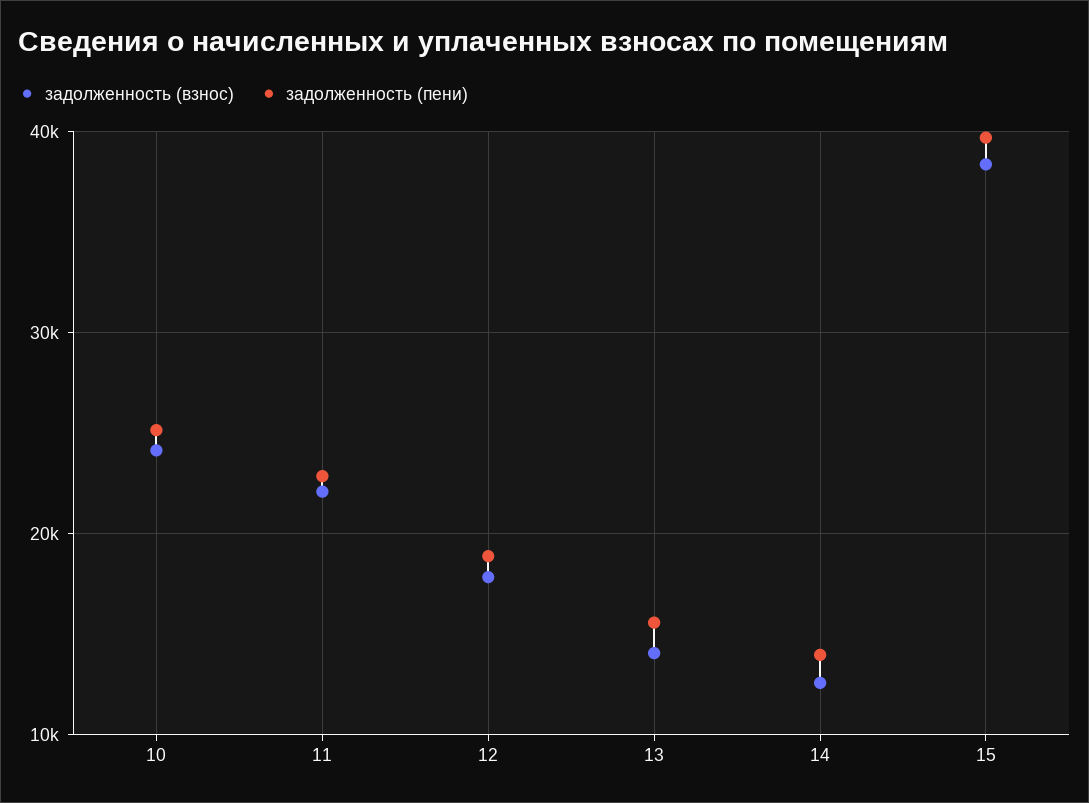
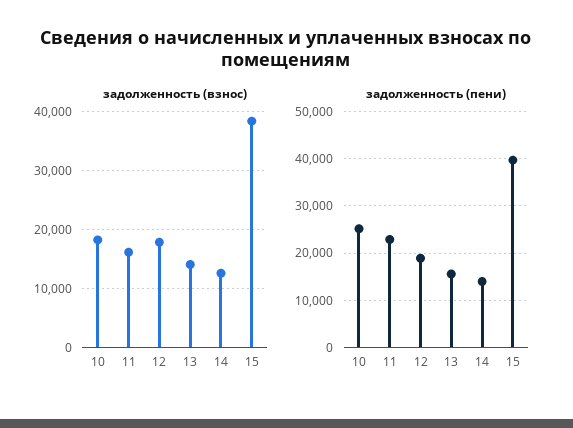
  {
    "задолженность (взнос)": {
-     "10": 24000,
+     "10": 18000,
-     "11": 22000,
+     "11": 16000,
      "12": 18000,
      "13": 14000,
      "14": 13000,
      "15": 38000
    },
    "задолженность (пени)": {
      "10": 25000,
      "11": 23000,
      "12": 19000,
      "13": 16000,
      "14": 14000,
      "15": 40000
    }
  }

